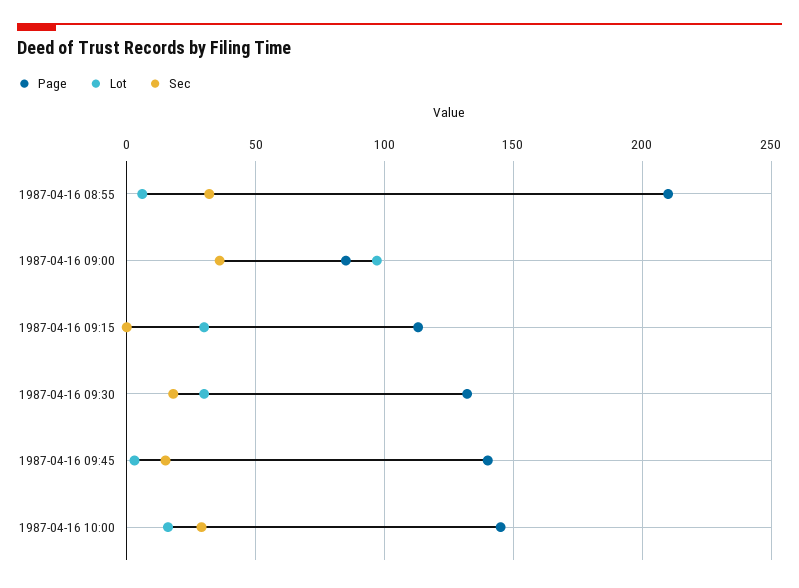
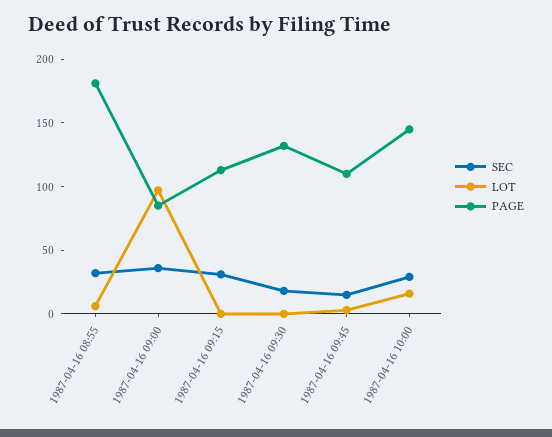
  {
    "Page": {
-     "1987-04-16 08:55": 210,
+     "1987-04-16 08:55": 180,
      "1987-04-16 09:00": 85,
      "1987-04-16 09:15": 115,
      "1987-04-16 09:30": 130,
-     "1987-04-16 09:45": 140,
+     "1987-04-16 09:45": 110,
      "1987-04-16 10:00": 145
    },
    "Lot": {
      "1987-04-16 08:55": 5,
      "1987-04-16 09:00": 95,
-     "1987-04-16 09:15": 30,
+     "1987-04-16 09:15": 0,
-     "1987-04-16 09:30": 30,
+     "1987-04-16 09:30": 0,
      "1987-04-16 09:45": 5,
      "1987-04-16 10:00": 15
    },
    "Sec": {
      "1987-04-16 08:55": 30,
      "1987-04-16 09:00": 35,
-     "1987-04-16 09:15": 0,
+     "1987-04-16 09:15": 30,
      "1987-04-16 09:30": 20,
      "1987-04-16 09:45": 15,
      "1987-04-16 10:00": 30
    }
  }

